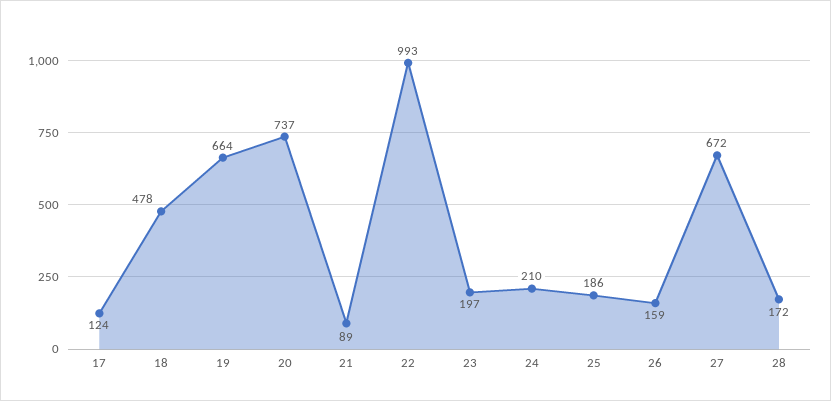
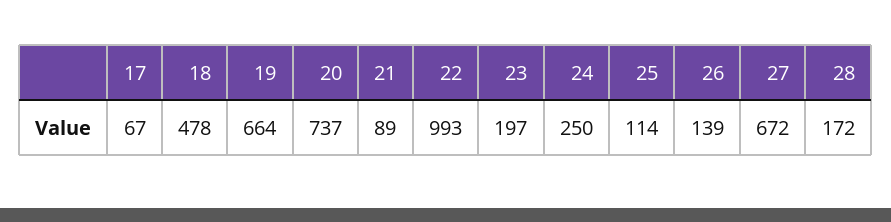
  {
-   "17": 124,
+   "17": 67,
    "18": 478,
    "19": 664,
    "20": 737,
    "21": 89,
    "22": 993,
    "23": 197,
-   "24": 210,
+   "24": 250,
-   "25": 186,
+   "25": 114,
-   "26": 159,
+   "26": 139,
    "27": 672,
    "28": 172
  }

